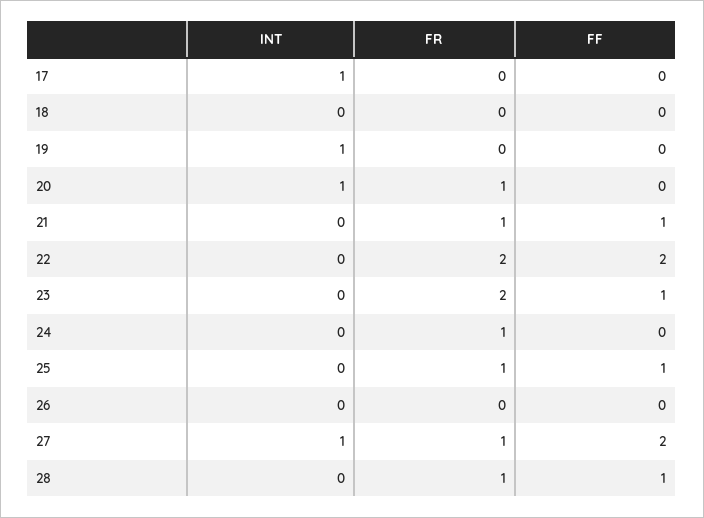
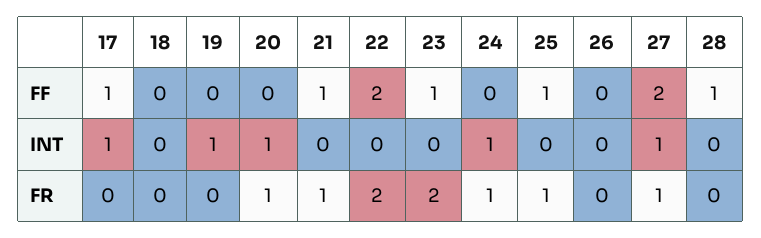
  {
    "INT": {
      "17": 1,
      "18": 0,
      "19": 1,
      "20": 1,
      "21": 0,
      "22": 0,
      "23": 0,
-     "24": 0,
+     "24": 1,
      "25": 0,
      "26": 0,
      "27": 1,
      "28": 0
    },
    "FR": {
      "17": 0,
      "18": 0,
      "19": 0,
      "20": 1,
      "21": 1,
      "22": 2,
      "23": 2,
      "24": 1,
      "25": 1,
      "26": 0,
      "27": 1,
-     "28": 1
+     "28": 0
    },
    "FF": {
-     "17": 0,
+     "17": 1,
      "18": 0,
      "19": 0,
      "20": 0,
      "21": 1,
      "22": 2,
      "23": 1,
      "24": 0,
      "25": 1,
      "26": 0,
      "27": 2,
      "28": 1
    }
  }

